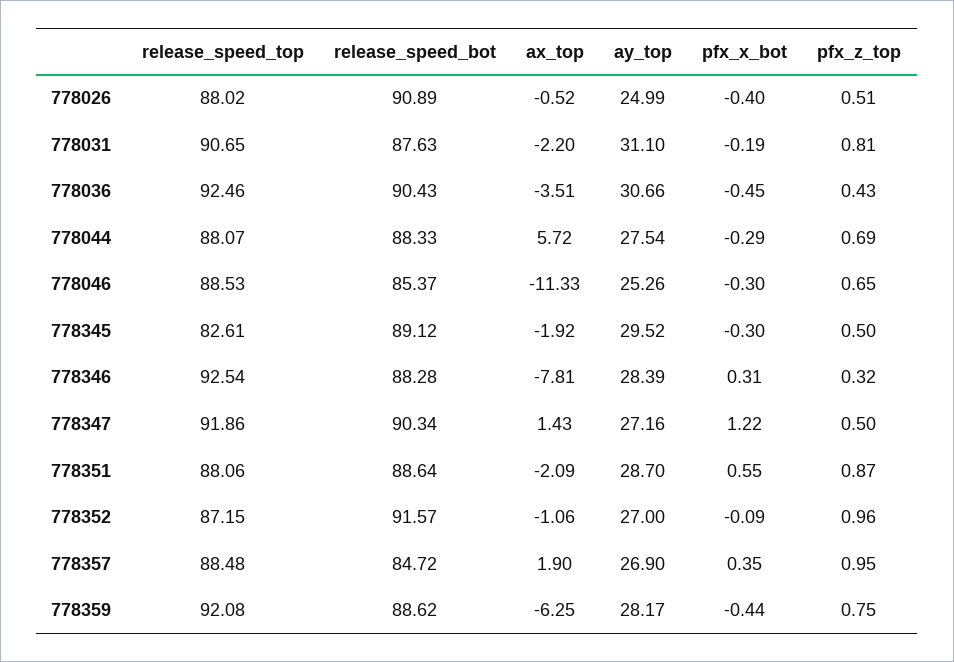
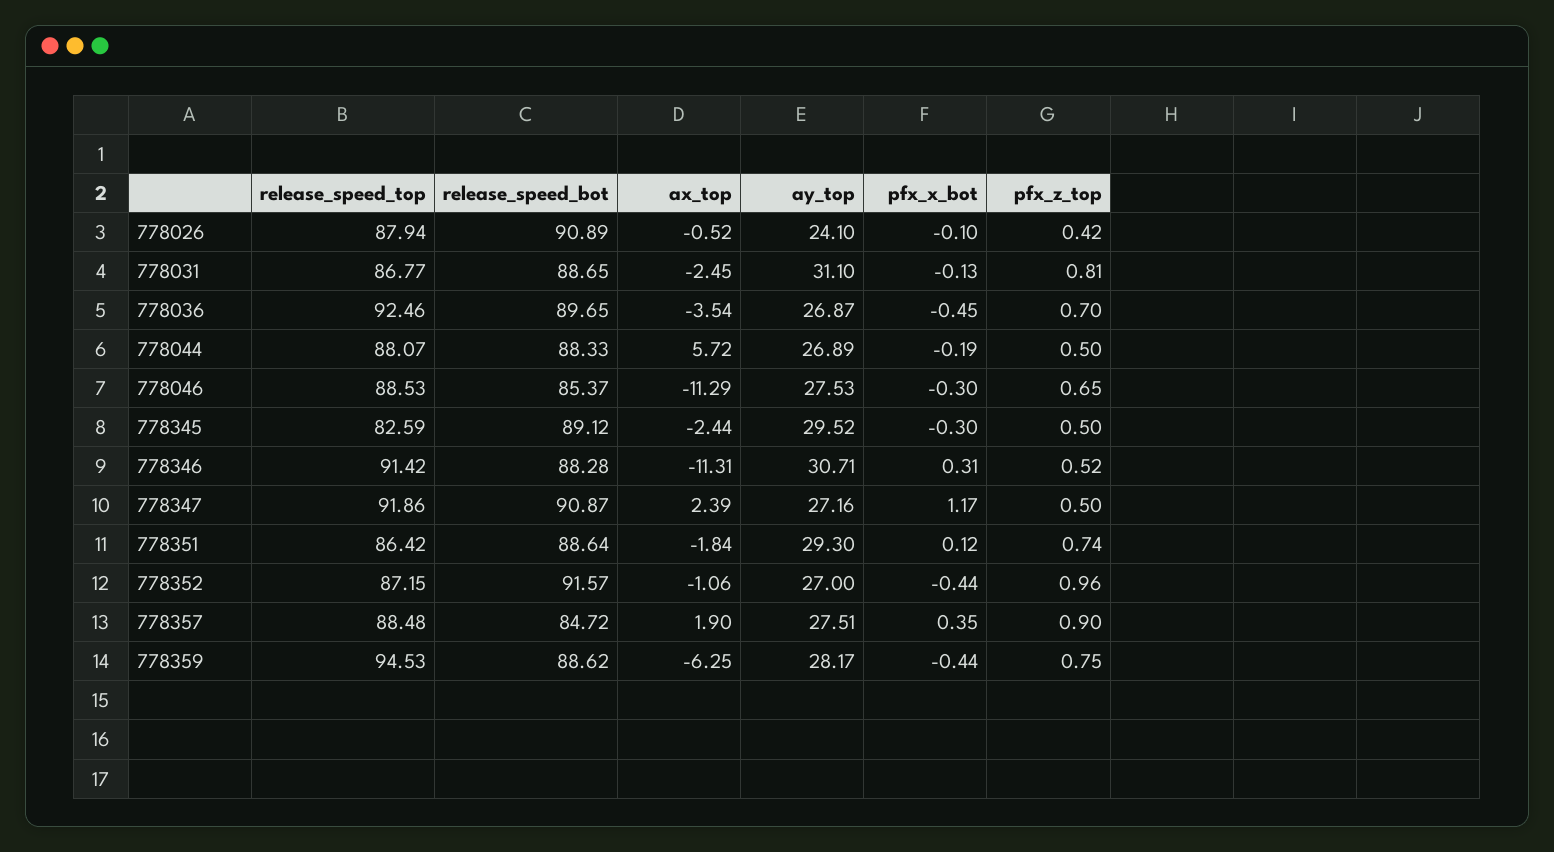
  {
    "release_speed_top": {
-     "778026": 88.02,
+     "778026": 87.94,
-     "778031": 90.65,
+     "778031": 86.77,
      "778036": 92.46,
      "778044": 88.07,
      "778046": 88.53,
-     "778345": 82.61,
+     "778345": 82.59,
-     "778346": 92.54,
+     "778346": 91.42,
      "778347": 91.86,
-     "778351": 88.06,
+     "778351": 86.42,
      "778352": 87.15,
      "778357": 88.48,
-     "778359": 92.08
+     "778359": 94.53
    },
    "release_speed_bot": {
      "778026": 90.89,
-     "778031": 87.63,
+     "778031": 88.65,
-     "778036": 90.43,
+     "778036": 89.65,
      "778044": 88.33,
      "778046": 85.37,
      "778345": 89.12,
      "778346": 88.28,
-     "778347": 90.34,
+     "778347": 90.87,
      "778351": 88.64,
      "778352": 91.57,
      "778357": 84.72,
      "778359": 88.62
    },
    "ax_top": {
      "778026": -0.52,
-     "778031": -2.2,
+     "778031": -2.45,
-     "778036": -3.51,
+     "778036": -3.54,
      "778044": 5.72,
-     "778046": -11.33,
+     "778046": -11.29,
-     "778345": -1.92,
+     "778345": -2.44,
-     "778346": -7.81,
+     "778346": -11.31,
-     "778347": 1.43,
+     "778347": 2.39,
-     "778351": -2.09,
+     "778351": -1.84,
      "778352": -1.06,
      "778357": 1.9,
      "778359": -6.25
    },
    "ay_top": {
-     "778026": 24.99,
+     "778026": 24.1,
      "778031": 31.1,
-     "778036": 30.66,
+     "778036": 26.87,
-     "778044": 27.54,
+     "778044": 26.89,
-     "778046": 25.26,
+     "778046": 27.53,
      "778345": 29.52,
-     "778346": 28.39,
+     "778346": 30.71,
      "778347": 27.16,
-     "778351": 28.7,
+     "778351": 29.3,
      "778352": 27,
-     "778357": 26.9,
+     "778357": 27.51,
      "778359": 28.17
    },
    "pfx_x_bot": {
-     "778026": -0.4,
+     "778026": -0.1,
-     "778031": -0.19,
+     "778031": -0.13,
      "778036": -0.45,
-     "778044": -0.29,
+     "778044": -0.19,
      "778046": -0.3,
      "778345": -0.3,
      "778346": 0.31,
-     "778347": 1.22,
+     "778347": 1.17,
-     "778351": 0.55,
+     "778351": 0.12,
-     "778352": -0.09,
+     "778352": -0.44,
      "778357": 0.35,
      "778359": -0.44
    },
    "pfx_z_top": {
-     "778026": 0.51,
+     "778026": 0.42,
      "778031": 0.81,
-     "778036": 0.43,
+     "778036": 0.7,
-     "778044": 0.69,
+     "778044": 0.5,
      "778046": 0.65,
      "778345": 0.5,
-     "778346": 0.32,
+     "778346": 0.52,
      "778347": 0.5,
-     "778351": 0.87,
+     "778351": 0.74,
      "778352": 0.96,
-     "778357": 0.95,
+     "778357": 0.9,
      "778359": 0.75
    }
  }

